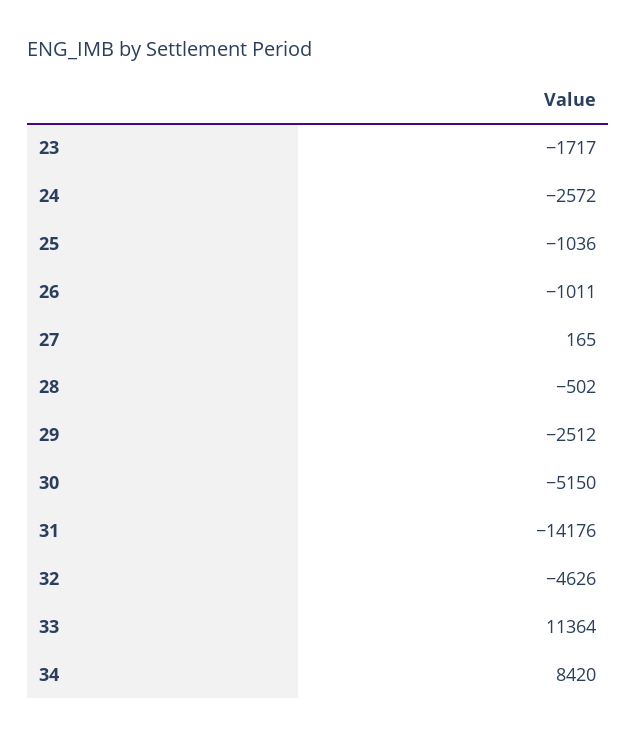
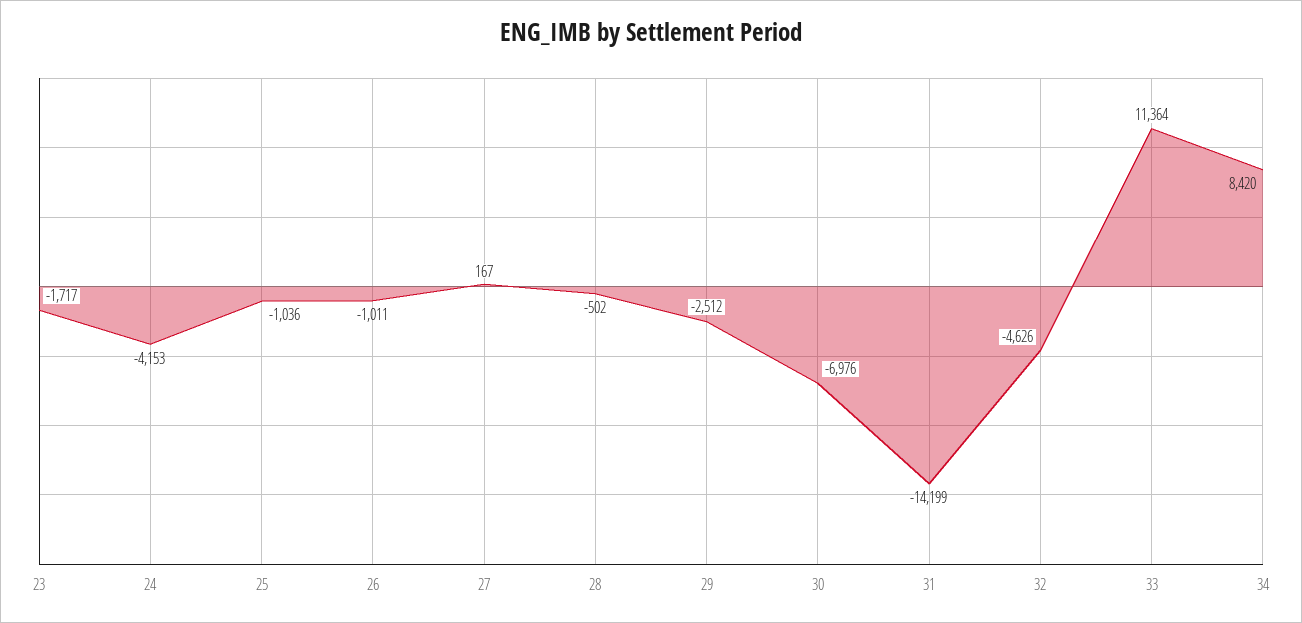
  {
    "23": -1717,
-   "24": -2572,
+   "24": -4153,
    "25": -1036,
    "26": -1011,
-   "27": 165,
+   "27": 167,
    "28": -502,
    "29": -2512,
-   "30": -5150,
+   "30": -6976,
-   "31": -14176,
+   "31": -14199,
    "32": -4626,
    "33": 11364,
    "34": 8420
  }

